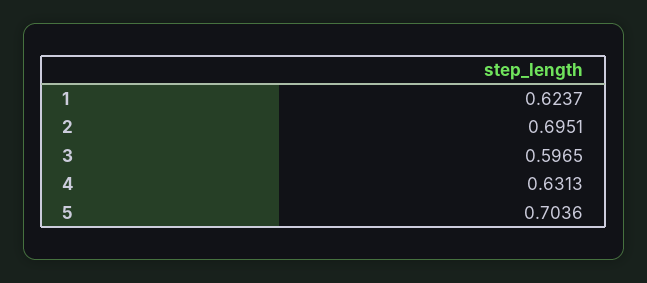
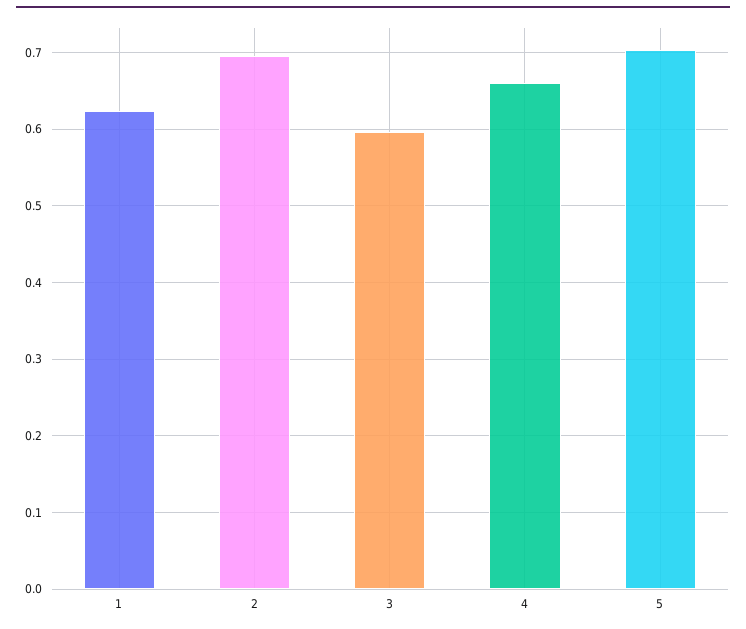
  {
    "1": 0.6237,
    "2": 0.6951,
    "3": 0.5965,
-   "4": 0.6313,
+   "4": 0.66,
    "5": 0.7036
  }

